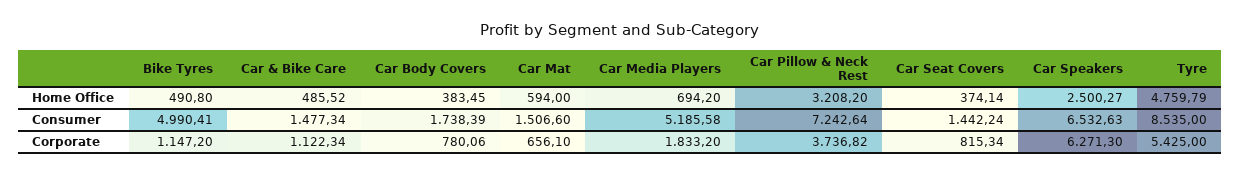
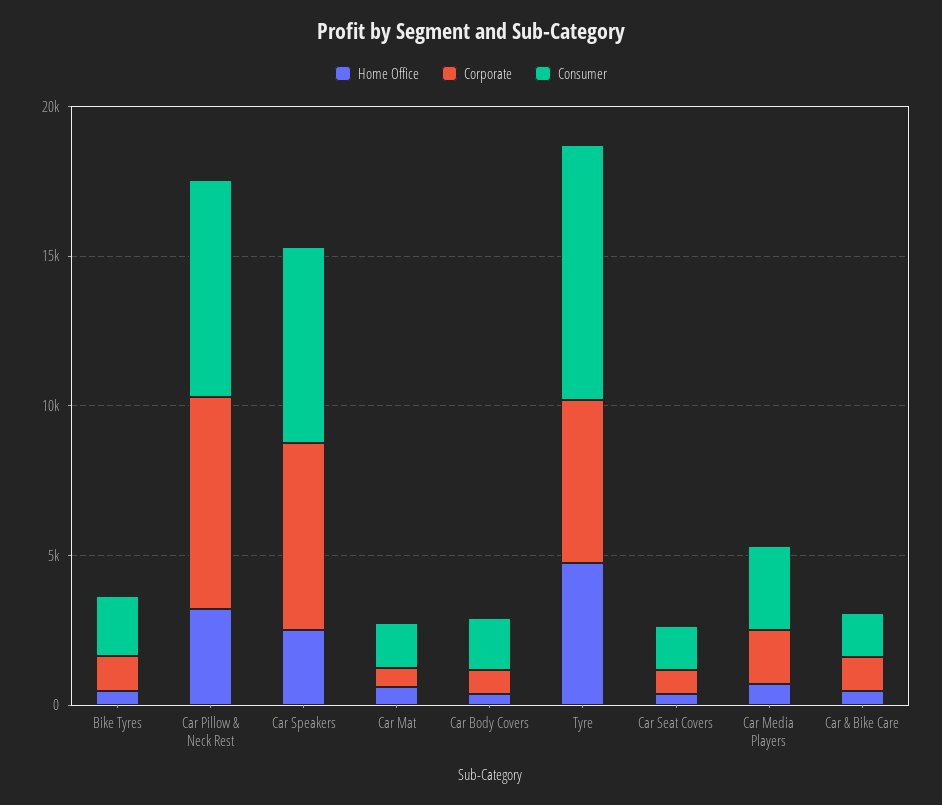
  {
    "Home Office": {
      "Bike Tyres": 490.8,
      "Car & Bike Care": 485.52,
      "Car Body Covers": 383.45,
      "Car Mat": 594,
      "Car Media Players": 694.2,
      "Car Pillow & Neck Rest": 3208.2,
      "Car Seat Covers": 374.14,
      "Car Speakers": 2500.27,
      "Tyre": 4759.79
    },
    "Consumer": {
-     "Bike Tyres": 4990.41,
+     "Bike Tyres": 2000,
      "Car & Bike Care": 1477.34,
      "Car Body Covers": 1738.39,
      "Car Mat": 1506.6,
-     "Car Media Players": 5185.58,
+     "Car Media Players": 3000,
      "Car Pillow & Neck Rest": 7242.64,
      "Car Seat Covers": 1442.24,
      "Car Speakers": 6532.63,
      "Tyre": 8535
    },
    "Corporate": {
      "Bike Tyres": 1147.2,
      "Car & Bike Care": 1122.34,
      "Car Body Covers": 780.06,
      "Car Mat": 656.1,
      "Car Media Players": 1833.2,
-     "Car Pillow & Neck Rest": 3736.82,
+     "Car Pillow & Neck Rest": 7000,
      "Car Seat Covers": 815.34,
      "Car Speakers": 6271.3,
      "Tyre": 5425
    }
  }

